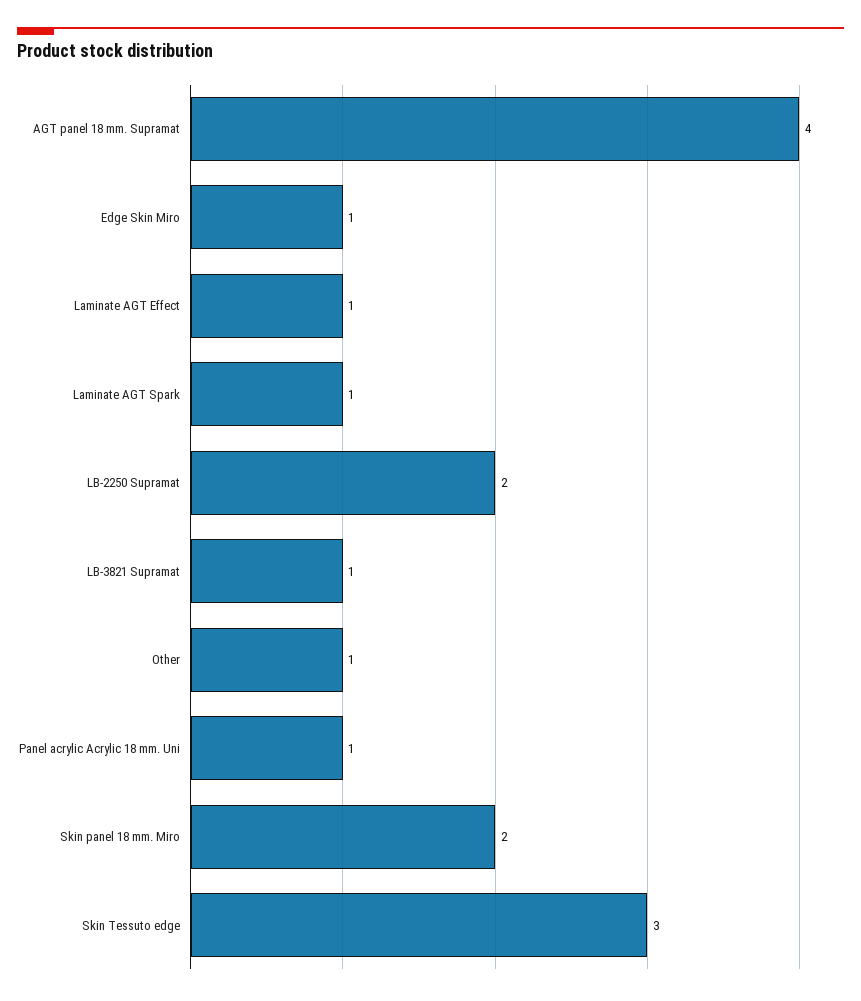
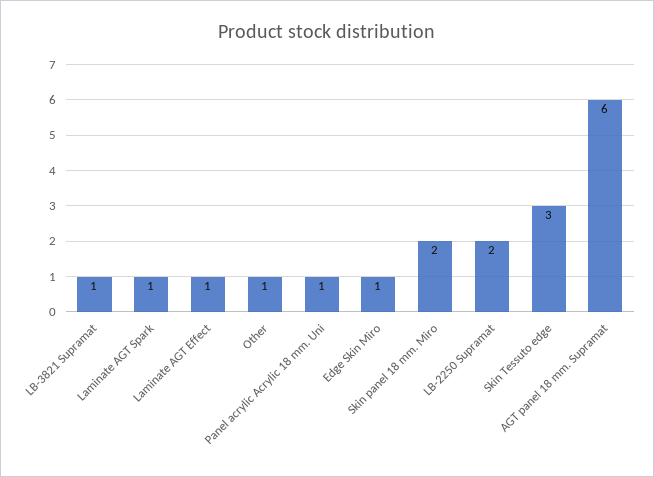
  {
-   "AGT panel 18 mm. Supramat": 4,
+   "AGT panel 18 mm. Supramat": 6,
    "Edge Skin Miro": 1,
    "Laminate AGT Effect": 1,
    "Laminate AGT Spark": 1,
    "LB-2250 Supramat": 2,
    "LB-3821 Supramat": 1,
    "Other": 1,
    "Panel acrylic Acrylic 18 mm. Uni": 1,
    "Skin panel 18 mm. Miro": 2,
    "Skin Tessuto edge": 3
  }

